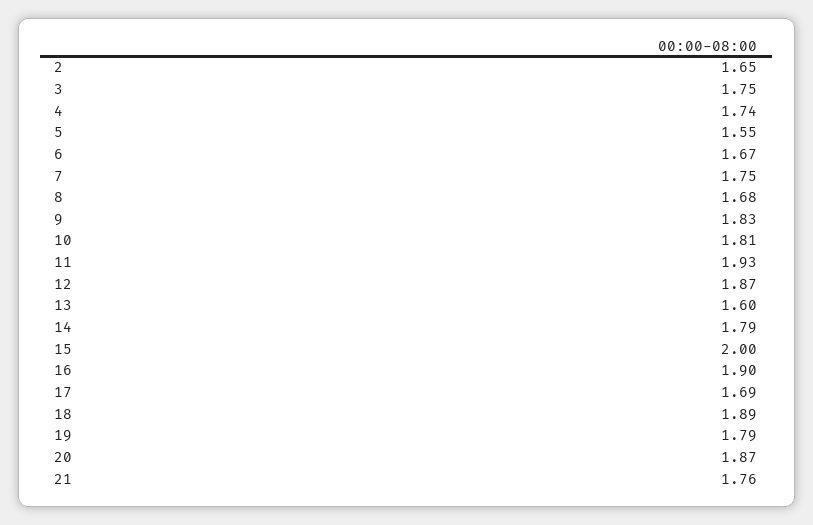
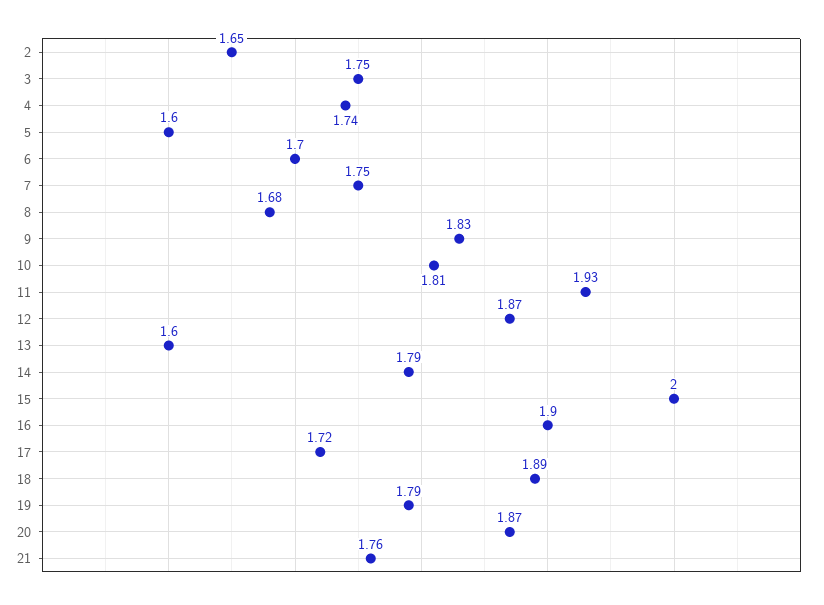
  {
    "2": 1.65,
    "3": 1.75,
    "4": 1.74,
-   "5": 1.55,
+   "5": 1.6,
-   "6": 1.67,
+   "6": 1.7,
    "7": 1.75,
    "8": 1.68,
    "9": 1.83,
    "10": 1.81,
    "11": 1.93,
    "12": 1.87,
    "13": 1.6,
    "14": 1.79,
    "15": 2,
    "16": 1.9,
-   "17": 1.69,
+   "17": 1.72,
    "18": 1.89,
    "19": 1.79,
    "20": 1.87,
    "21": 1.76
  }

